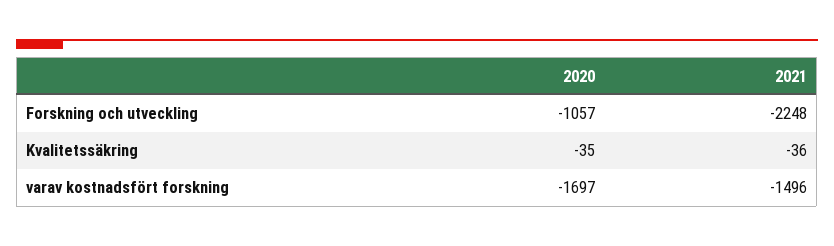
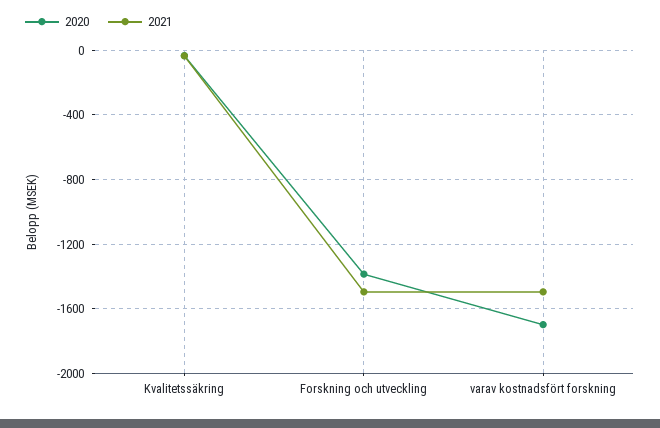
  {
    "2020": {
-     "Forskning och utveckling": -1057,
+     "Forskning och utveckling": -1400,
      "Kvalitetssäkring": -35,
      "varav kostnadsfört forskning": -1697
    },
    "2021": {
-     "Forskning och utveckling": -2248,
+     "Forskning och utveckling": -1500,
      "Kvalitetssäkring": -36,
      "varav kostnadsfört forskning": -1496
    }
  }

